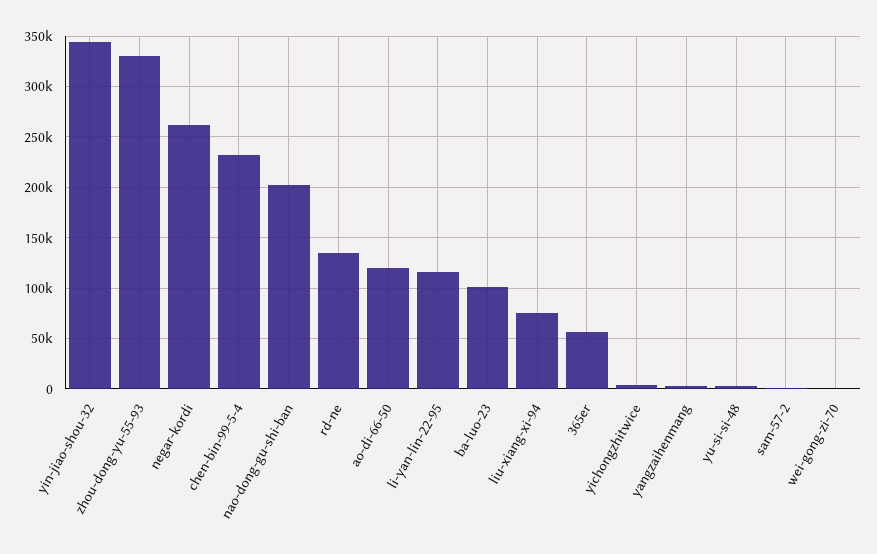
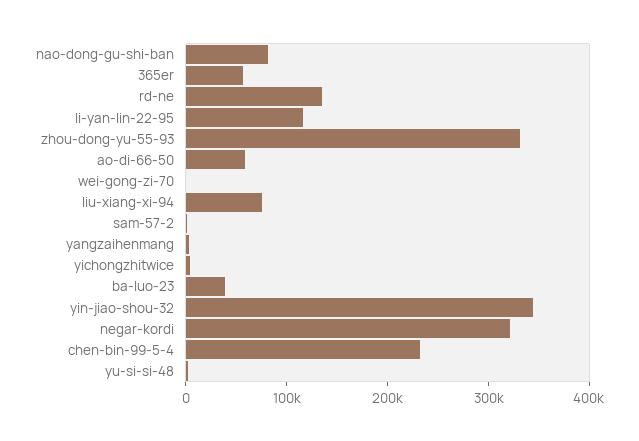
  {
    "yin-jiao-shou-32": 340000,
    "zhou-dong-yu-55-93": 330000,
-   "negar-kordi": 260000,
+   "negar-kordi": 320000,
    "chen-bin-99-5-4": 230000,
-   "nao-dong-gu-shi-ban": 200000,
+   "nao-dong-gu-shi-ban": 80000,
    "rd-ne": 130000,
-   "ao-di-66-50": 120000,
+   "ao-di-66-50": 60000,
    "li-yan-lin-22-95": 120000,
-   "ba-luo-23": 100000,
+   "ba-luo-23": 40000,
    "liu-xiang-xi-94": 80000,
    "365er": 60000,
    "yichongzhitwice": 0,
    "yangzaihenmang": 0,
    "yu-si-si-48": 0,
    "sam-57-2": 0,
    "wei-gong-zi-70": 0
  }

